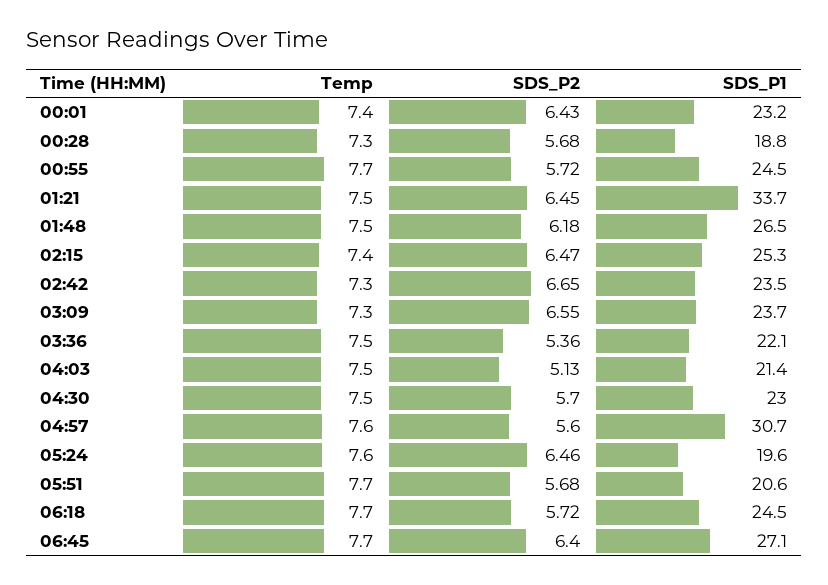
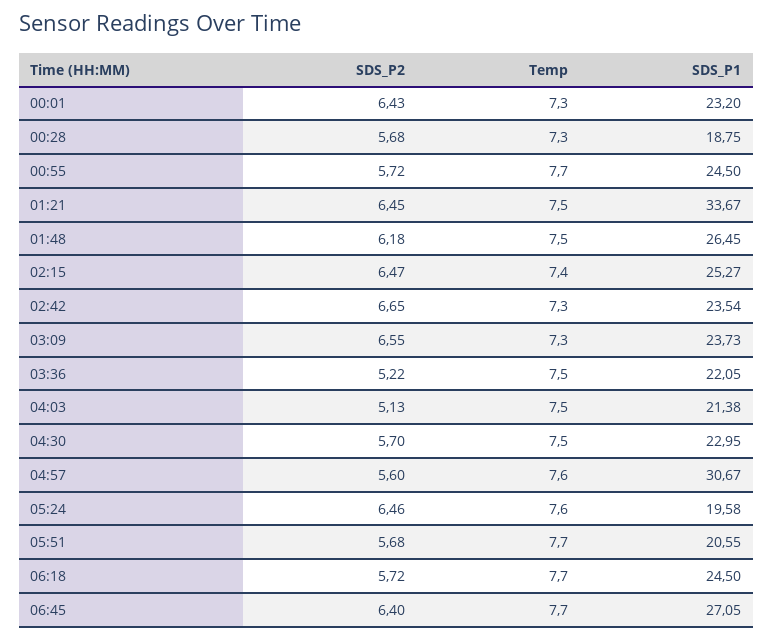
  {
    "Temp": {
-     "00:01": 7.4,
+     "00:01": 7.3,
      "00:28": 7.3,
      "00:55": 7.7,
      "01:21": 7.5,
      "01:48": 7.5,
      "02:15": 7.4,
      "02:42": 7.3,
      "03:09": 7.3,
      "03:36": 7.5,
      "04:03": 7.5,
      "04:30": 7.5,
      "04:57": 7.6,
      "05:24": 7.6,
      "05:51": 7.7,
      "06:18": 7.7,
      "06:45": 7.7
    },
    "SDS_P2": {
      "00:01": 6.43,
      "00:28": 5.68,
      "00:55": 5.72,
      "01:21": 6.45,
      "01:48": 6.18,
      "02:15": 6.47,
      "02:42": 6.65,
      "03:09": 6.55,
-     "03:36": 5.36,
+     "03:36": 5.22,
      "04:03": 5.13,
      "04:30": 5.7,
      "04:57": 5.6,
      "05:24": 6.46,
      "05:51": 5.68,
      "06:18": 5.72,
      "06:45": 6.4
    },
    "SDS_P1": {
      "00:01": 23.2,
      "00:28": 18.75,
      "00:55": 24.5,
      "01:21": 33.67,
      "01:48": 26.45,
      "02:15": 25.27,
      "02:42": 23.54,
      "03:09": 23.73,
      "03:36": 22.05,
      "04:03": 21.38,
      "04:30": 22.95,
      "04:57": 30.67,
      "05:24": 19.58,
      "05:51": 20.55,
      "06:18": 24.5,
      "06:45": 27.05
    }
  }

